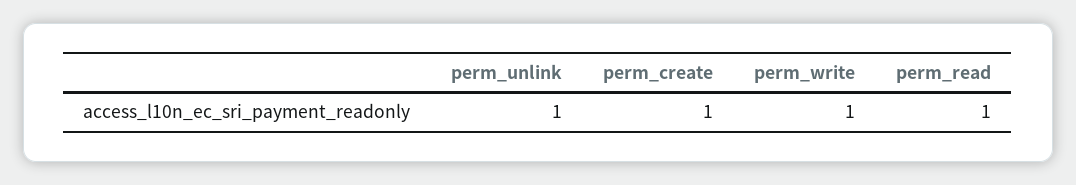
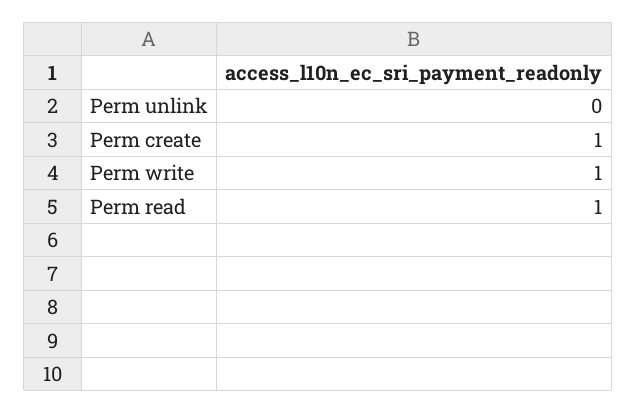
  {
-   "perm_unlink": 1,
+   "perm_unlink": 0,
    "perm_create": 1,
    "perm_write": 1,
    "perm_read": 1
  }

